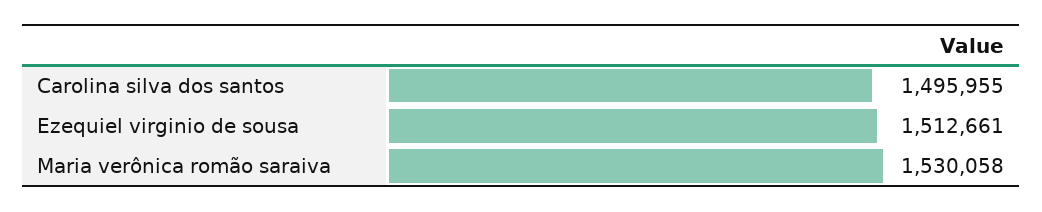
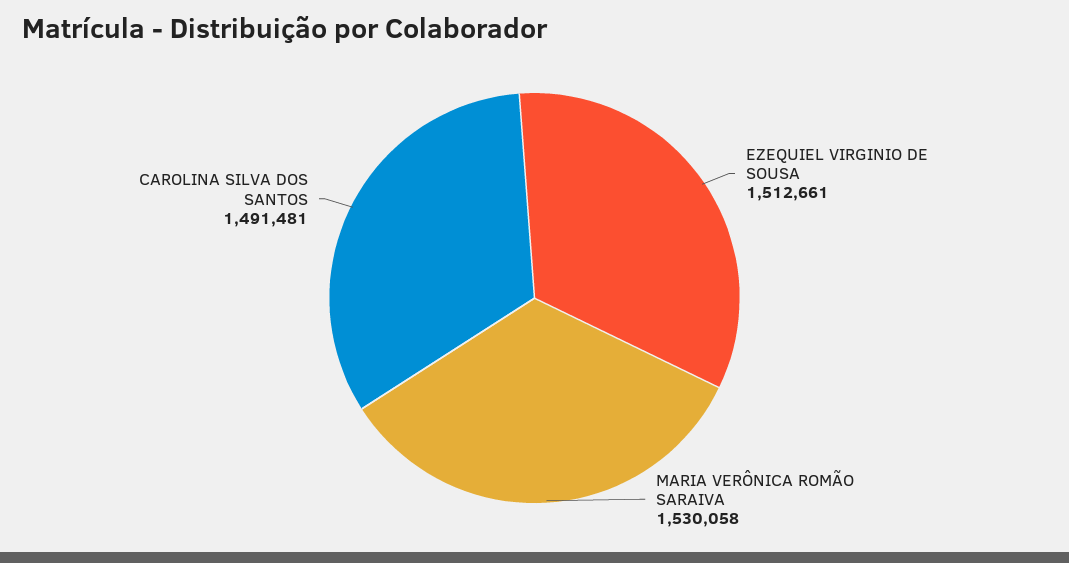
  {
-   "Carolina silva dos santos": 1495955,
+   "Carolina silva dos santos": 1491481,
    "Ezequiel virginio de sousa": 1512661,
    "Maria verônica romão saraiva": 1530058
  }

